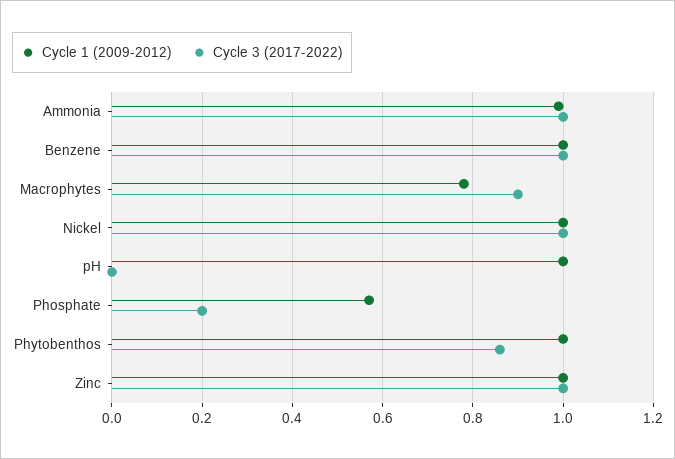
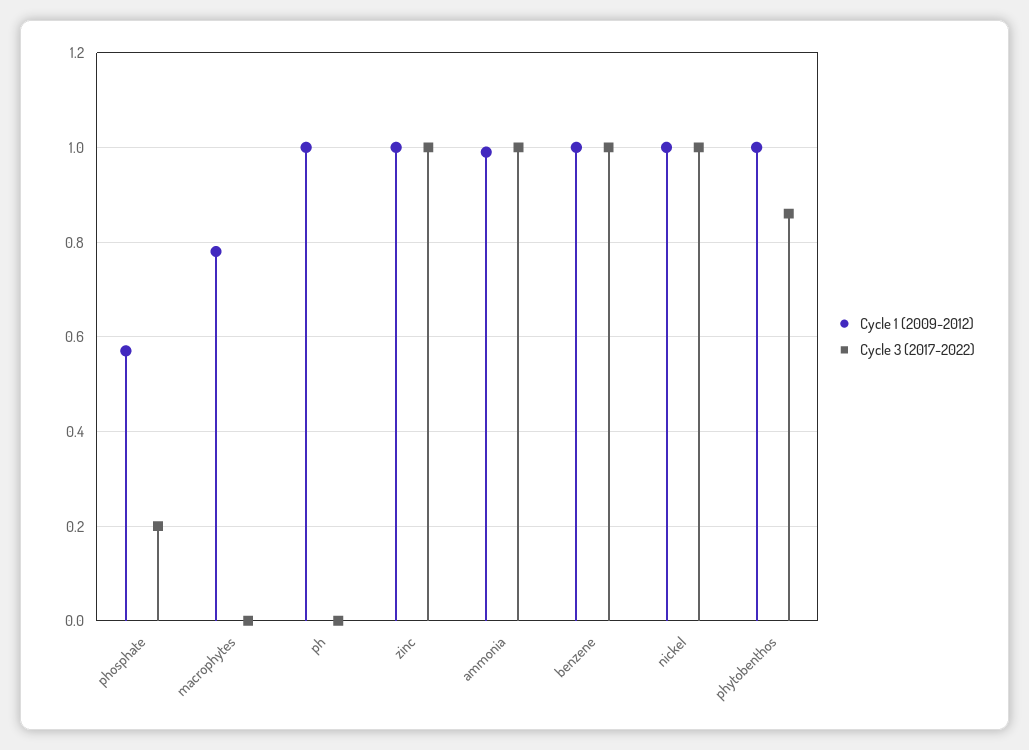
  {
    "Cycle 1 (2009-2012)": {
      "Ammonia": 1,
      "Benzene": 1,
      "Macrophytes": 0.8,
      "Nickel": 1,
      "pH": 1,
      "Phosphate": 0.55,
      "Phytobenthos": 1,
      "Zinc": 1
    },
    "Cycle 3 (2017-2022)": {
      "Ammonia": 1,
      "Benzene": 1,
-     "Macrophytes": 0.9,
+     "Macrophytes": 0,
      "Nickel": 1,
      "pH": 0,
      "Phosphate": 0.2,
      "Phytobenthos": 0.85,
      "Zinc": 1
    }
  }

